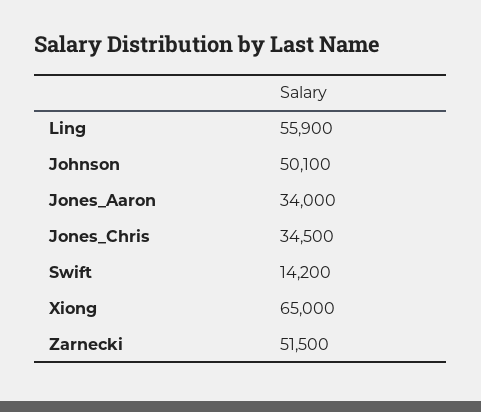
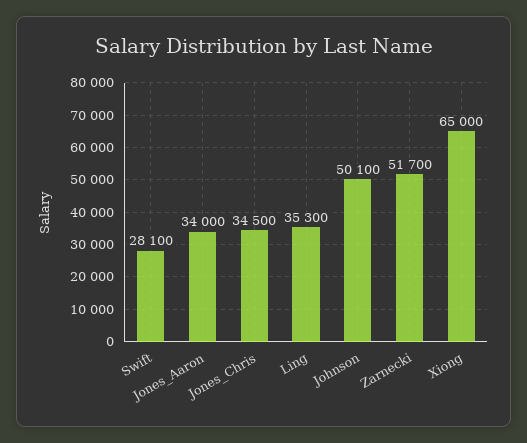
  {
-   "Ling": 55900,
+   "Ling": 35300,
    "Johnson": 50100,
    "Jones_Aaron": 34000,
    "Jones_Chris": 34500,
-   "Swift": 14200,
+   "Swift": 28100,
    "Xiong": 65000,
-   "Zarnecki": 51500
+   "Zarnecki": 51700
  }

